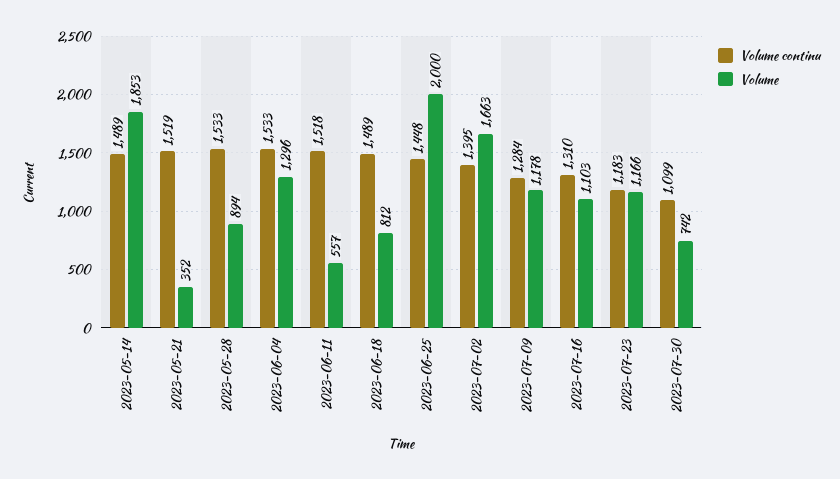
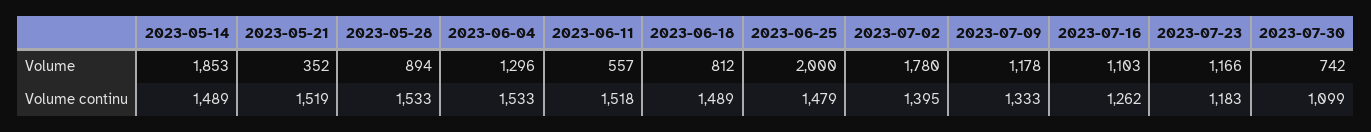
  {
    "Volume continu": {
      "2023-05-14": 1489,
      "2023-05-21": 1519,
      "2023-05-28": 1533,
      "2023-06-04": 1533,
      "2023-06-11": 1518,
      "2023-06-18": 1489,
-     "2023-06-25": 1448,
+     "2023-06-25": 1479,
      "2023-07-02": 1395,
-     "2023-07-09": 1284,
+     "2023-07-09": 1333,
-     "2023-07-16": 1310,
+     "2023-07-16": 1262,
      "2023-07-23": 1183,
      "2023-07-30": 1099
    },
    "Volume": {
      "2023-05-14": 1853,
      "2023-05-21": 352,
      "2023-05-28": 894,
      "2023-06-04": 1296,
      "2023-06-11": 557,
      "2023-06-18": 812,
      "2023-06-25": 2000,
-     "2023-07-02": 1663,
+     "2023-07-02": 1780,
      "2023-07-09": 1178,
      "2023-07-16": 1103,
      "2023-07-23": 1166,
      "2023-07-30": 742
    }
  }

